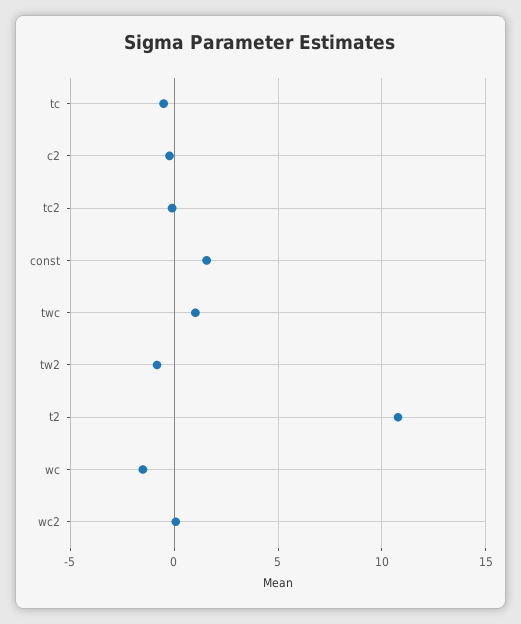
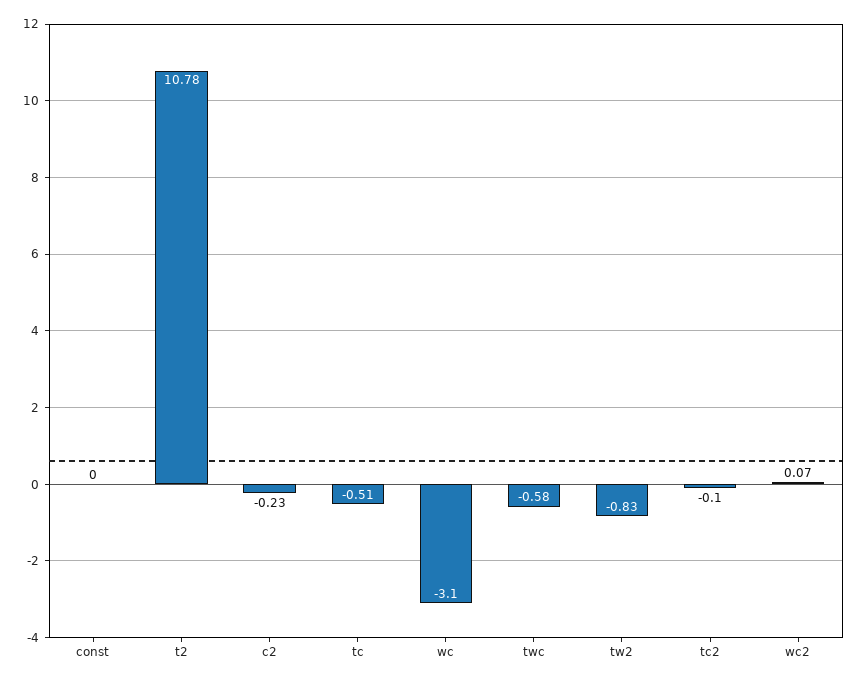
  {
    "tc": -0.51,
    "c2": -0.23,
    "tc2": -0.1,
-   "const": 1.5,
+   "const": 0,
-   "twc": 1,
+   "twc": -0.58,
    "tw2": -0.83,
    "t2": 10.78,
-   "wc": -1.5,
+   "wc": -3.1,
    "wc2": 0.07
  }

